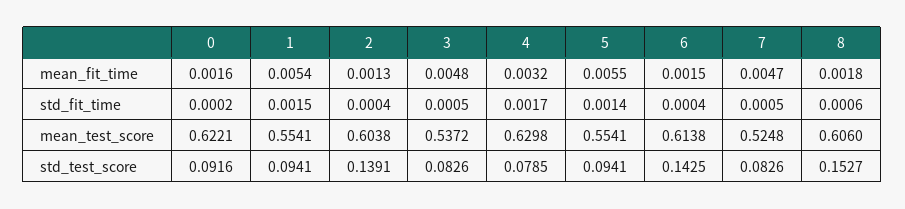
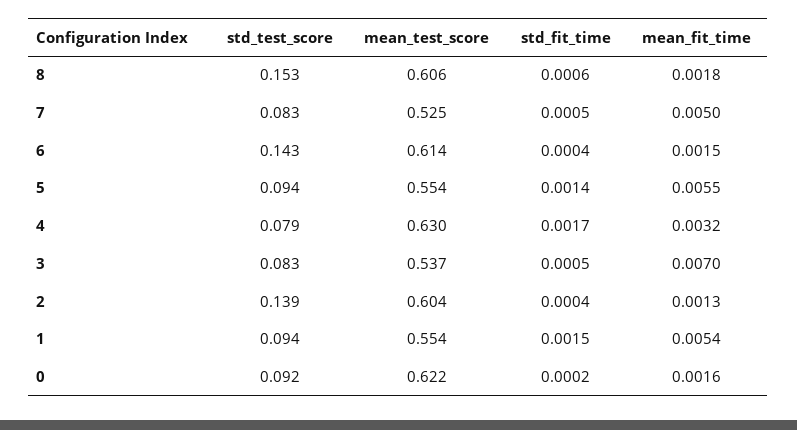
  {
    "0": {
      "mean_fit_time": 0.0016,
      "std_fit_time": 0.0002,
      "mean_test_score": 0.6221,
      "std_test_score": 0.0916
    },
    "1": {
      "mean_fit_time": 0.0054,
      "std_fit_time": 0.0015,
      "mean_test_score": 0.5541,
      "std_test_score": 0.0941
    },
    "2": {
      "mean_fit_time": 0.0013,
      "std_fit_time": 0.0004,
      "mean_test_score": 0.6038,
      "std_test_score": 0.1391
    },
    "3": {
-     "mean_fit_time": 0.0048,
+     "mean_fit_time": 0.007,
      "std_fit_time": 0.0005,
      "mean_test_score": 0.5372,
      "std_test_score": 0.0826
    },
    "4": {
      "mean_fit_time": 0.0032,
      "std_fit_time": 0.0017,
      "mean_test_score": 0.6298,
      "std_test_score": 0.0785
    },
    "5": {
      "mean_fit_time": 0.0055,
      "std_fit_time": 0.0014,
      "mean_test_score": 0.5541,
      "std_test_score": 0.0941
    },
    "6": {
      "mean_fit_time": 0.0015,
      "std_fit_time": 0.0004,
      "mean_test_score": 0.6138,
      "std_test_score": 0.1425
    },
    "7": {
-     "mean_fit_time": 0.0047,
+     "mean_fit_time": 0.005,
      "std_fit_time": 0.0005,
      "mean_test_score": 0.5248,
      "std_test_score": 0.0826
    },
    "8": {
      "mean_fit_time": 0.0018,
      "std_fit_time": 0.0006,
      "mean_test_score": 0.606,
      "std_test_score": 0.1527
    }
  }

